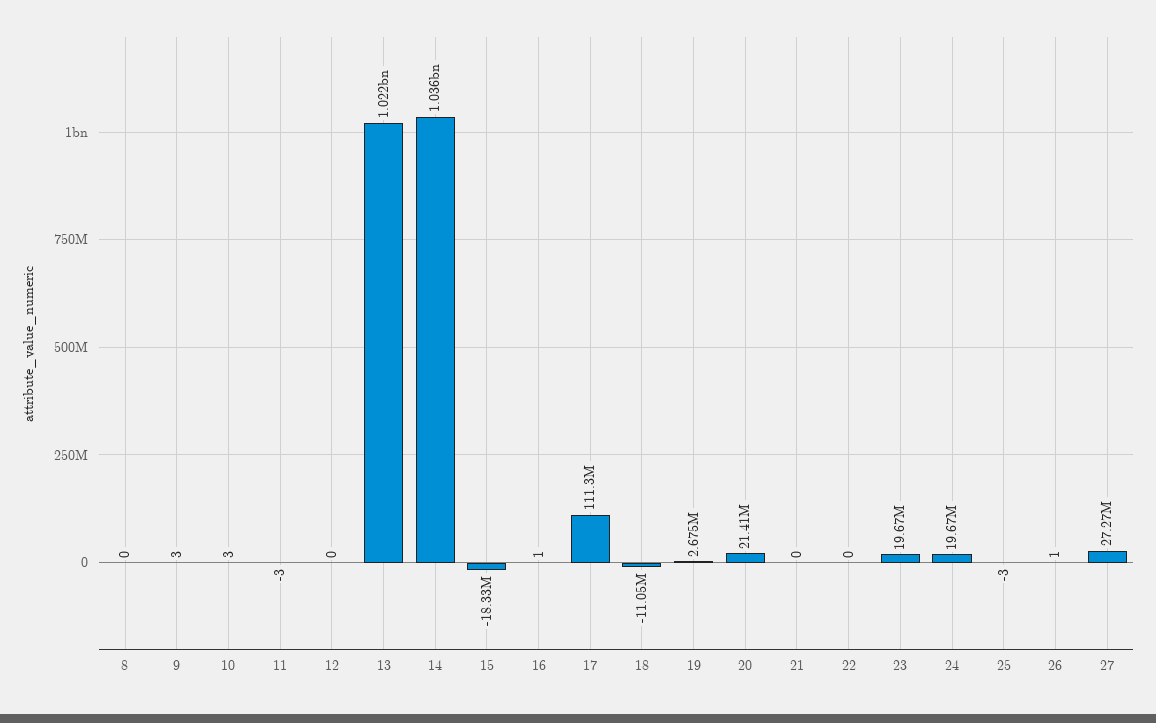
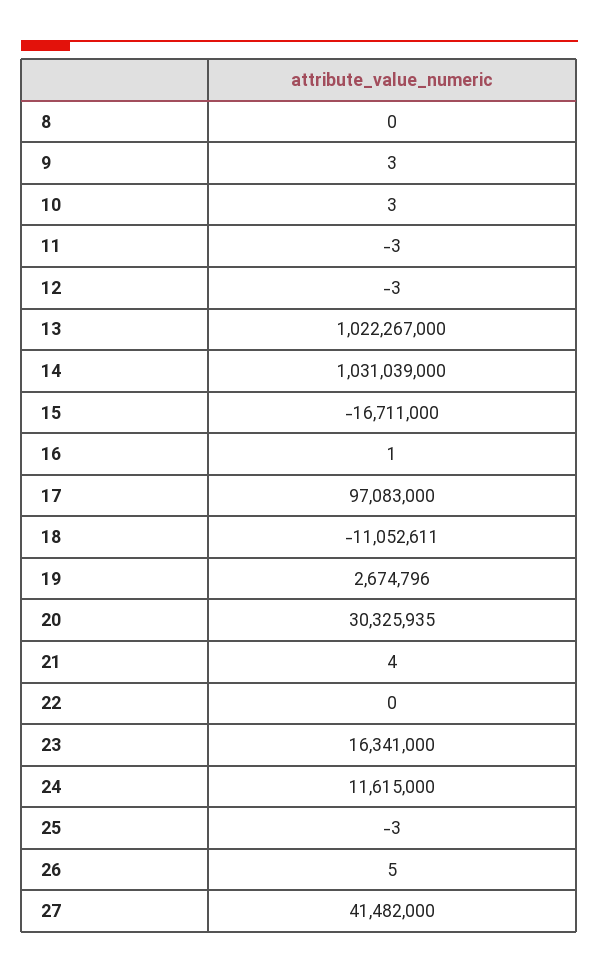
  {
    "8": 0,
    "9": 3,
    "10": 3,
    "11": -3,
-   "12": 0,
+   "12": -3,
    "13": 1022267000,
-   "14": 1036000000,
+   "14": 1031039000,
-   "15": -18330000,
+   "15": -16711000,
    "16": 1,
-   "17": 111300000,
+   "17": 97083000,
    "18": -11052611,
    "19": 2674796,
-   "20": 21410000,
+   "20": 30325935,
-   "21": 0,
+   "21": 4,
    "22": 0,
-   "23": 19670000,
+   "23": 16341000,
-   "24": 19670000,
+   "24": 11615000,
    "25": -3,
-   "26": 1,
+   "26": 5,
-   "27": 27270000
+   "27": 41482000
  }

